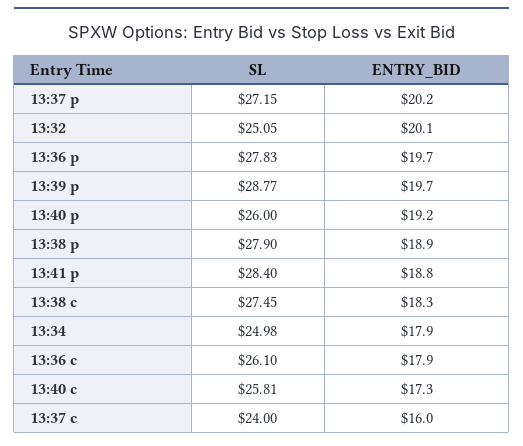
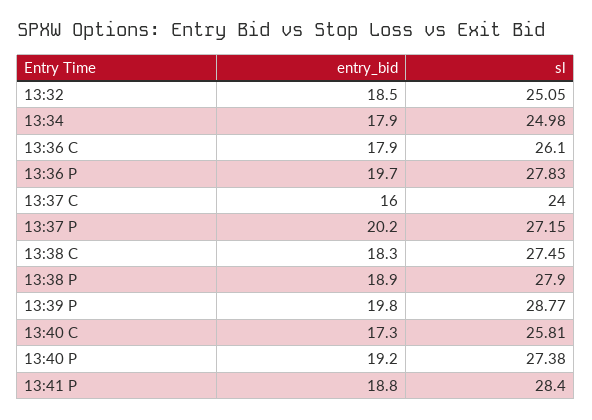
  {
    "SL": {
      "13:37 p": 27.15,
      "13:32": 25.05,
      "13:36 p": 27.83,
      "13:39 p": 28.77,
-     "13:40 p": 26,
+     "13:40 p": 27.38,
      "13:38 p": 27.9,
      "13:41 p": 28.4,
      "13:38 c": 27.45,
      "13:34": 24.98,
      "13:36 c": 26.1,
      "13:40 c": 25.81,
      "13:37 c": 24
    },
    "ENTRY_BID": {
      "13:37 p": 20.2,
-     "13:32": 20.1,
+     "13:32": 18.5,
      "13:36 p": 19.7,
-     "13:39 p": 19.7,
+     "13:39 p": 19.8,
      "13:40 p": 19.2,
      "13:38 p": 18.9,
      "13:41 p": 18.8,
      "13:38 c": 18.3,
      "13:34": 17.9,
      "13:36 c": 17.9,
      "13:40 c": 17.3,
      "13:37 c": 16
    }
  }

